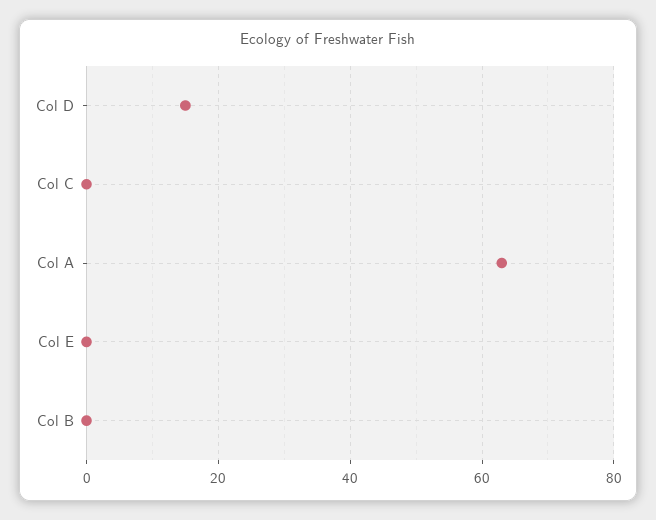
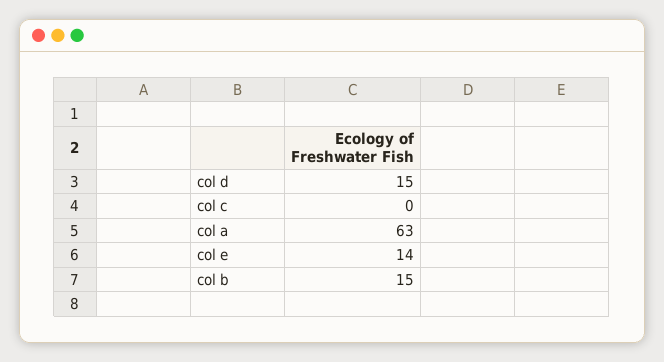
  {
    "Col D": 15,
    "Col C": 0,
    "Col A": 63,
-   "Col E": 0,
+   "Col E": 14,
-   "Col B": 0
+   "Col B": 15
  }

